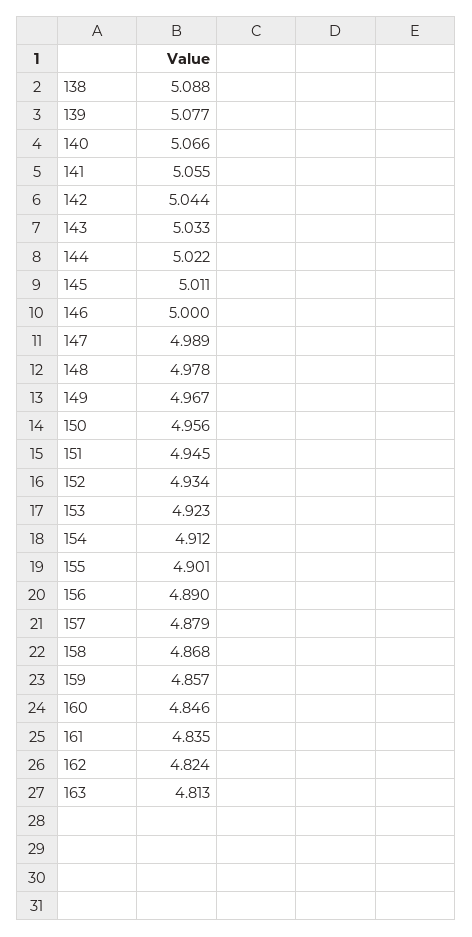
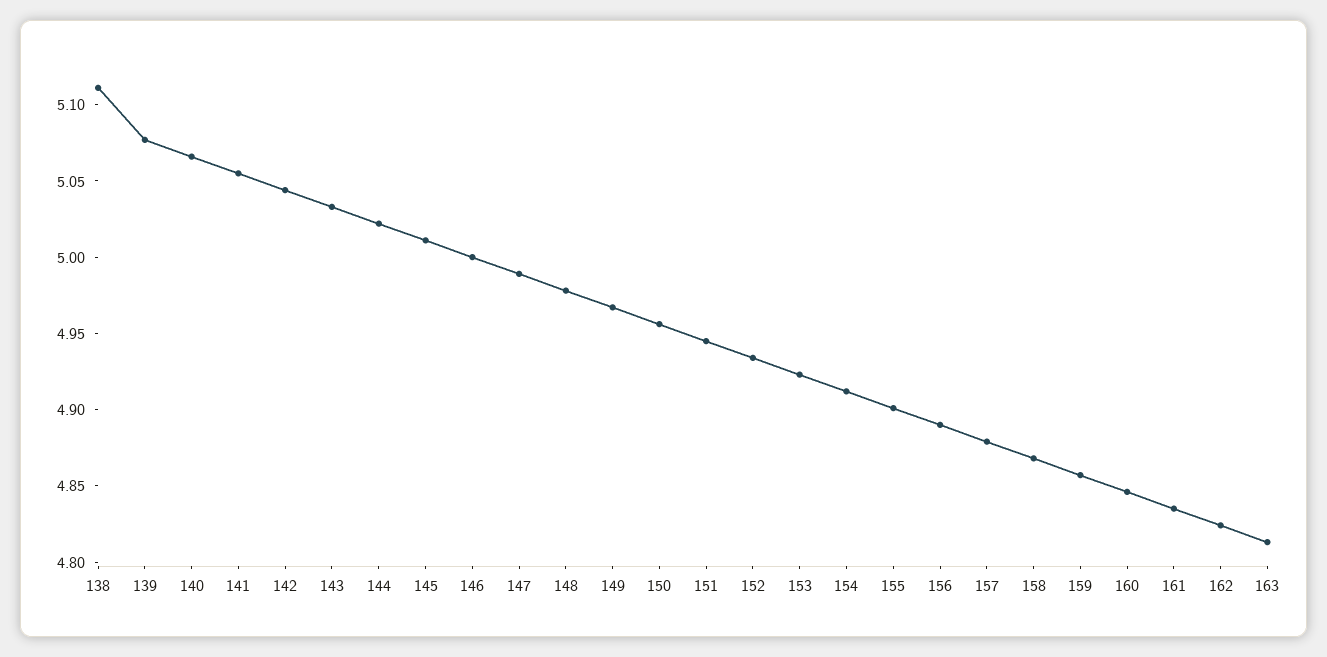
  {
-   "138": 5.088,
+   "138": 5.11,
    "139": 5.077,
    "140": 5.066,
    "141": 5.055,
    "142": 5.044,
    "143": 5.033,
    "144": 5.022,
    "145": 5.011,
    "146": 5,
    "147": 4.989,
    "148": 4.978,
    "149": 4.967,
    "150": 4.956,
    "151": 4.945,
    "152": 4.934,
    "153": 4.923,
    "154": 4.912,
    "155": 4.901,
    "156": 4.89,
    "157": 4.879,
    "158": 4.868,
    "159": 4.857,
    "160": 4.846,
    "161": 4.835,
    "162": 4.824,
    "163": 4.813
  }

